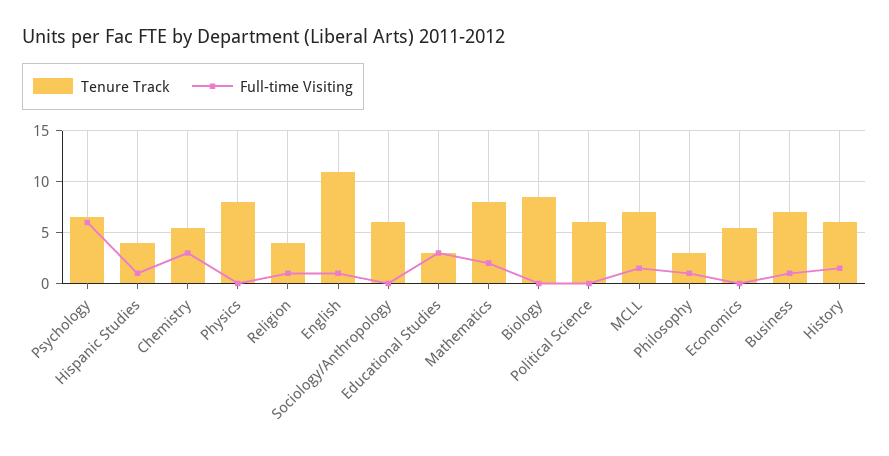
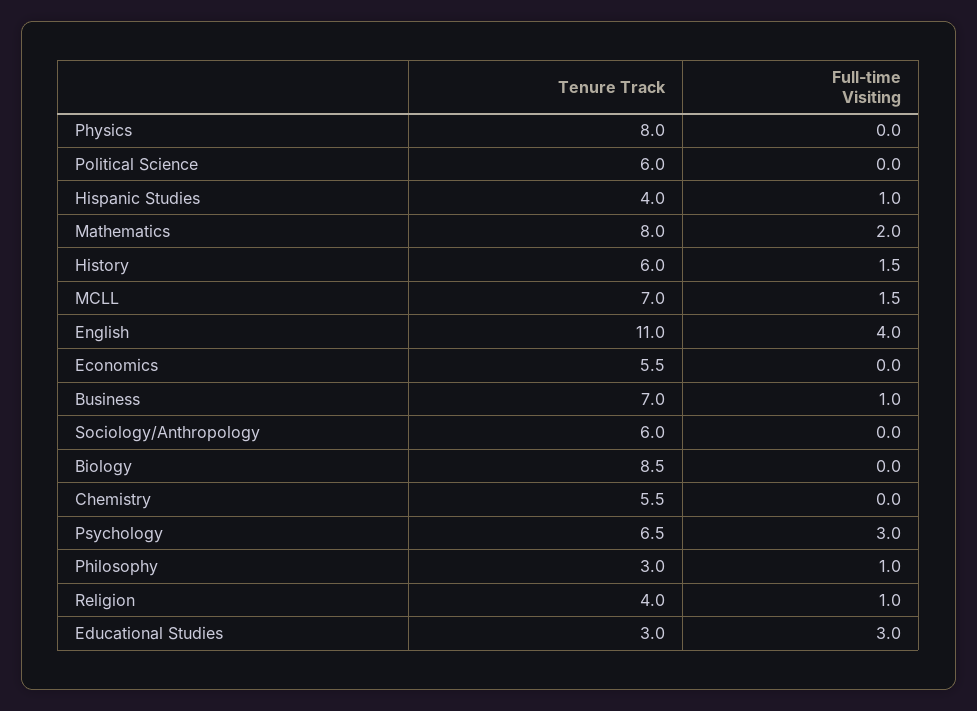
  {
    "Tenure Track": {
      "Psychology": 6.5,
      "Hispanic Studies": 4,
      "Chemistry": 5.5,
      "Physics": 8,
      "Religion": 4,
      "English": 11,
      "Sociology/Anthropology": 6,
      "Educational Studies": 3,
      "Mathematics": 8,
      "Biology": 8.5,
      "Political Science": 6,
      "MCLL": 7,
      "Philosophy": 3,
      "Economics": 5.5,
      "Business": 7,
      "History": 6
    },
    "Full-time Visiting": {
-     "Psychology": 6,
+     "Psychology": 3,
      "Hispanic Studies": 1,
-     "Chemistry": 3,
+     "Chemistry": 0,
      "Physics": 0,
      "Religion": 1,
-     "English": 1,
+     "English": 4,
      "Sociology/Anthropology": 0,
      "Educational Studies": 3,
      "Mathematics": 2,
      "Biology": 0,
      "Political Science": 0,
      "MCLL": 1.5,
      "Philosophy": 1,
      "Economics": 0,
      "Business": 1,
      "History": 1.5
    }
  }

